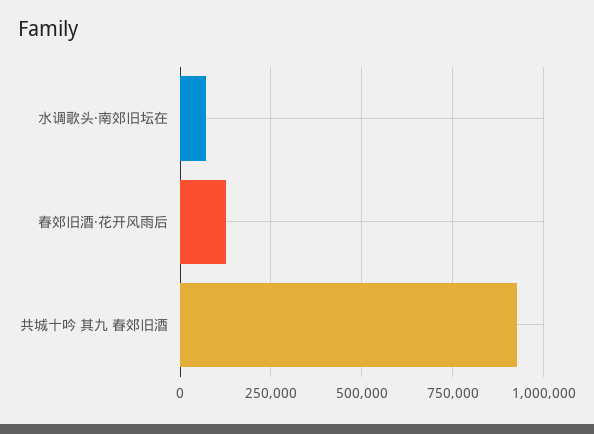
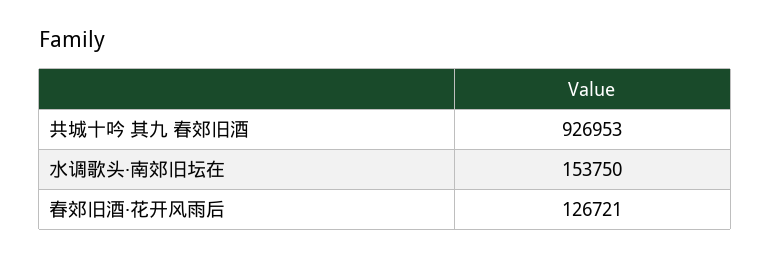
  {
-   "水调歌头·南郊旧坛在": 75000,
+   "水调歌头·南郊旧坛在": 153750,
    "春郊旧酒·花开风雨后": 126721,
    "共城十吟 其九 春郊旧酒": 926953
  }

